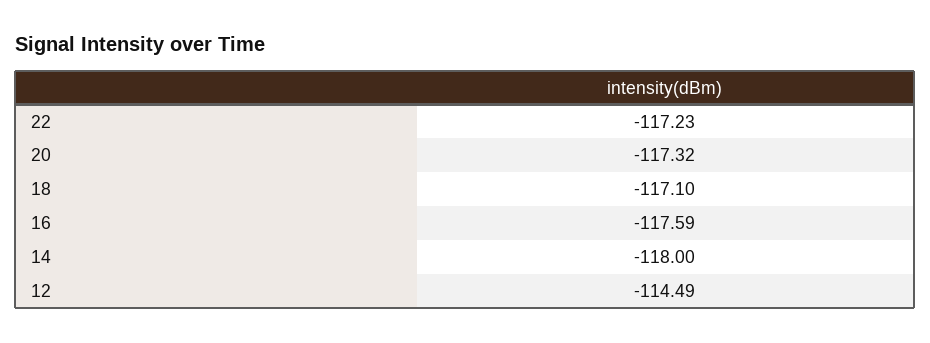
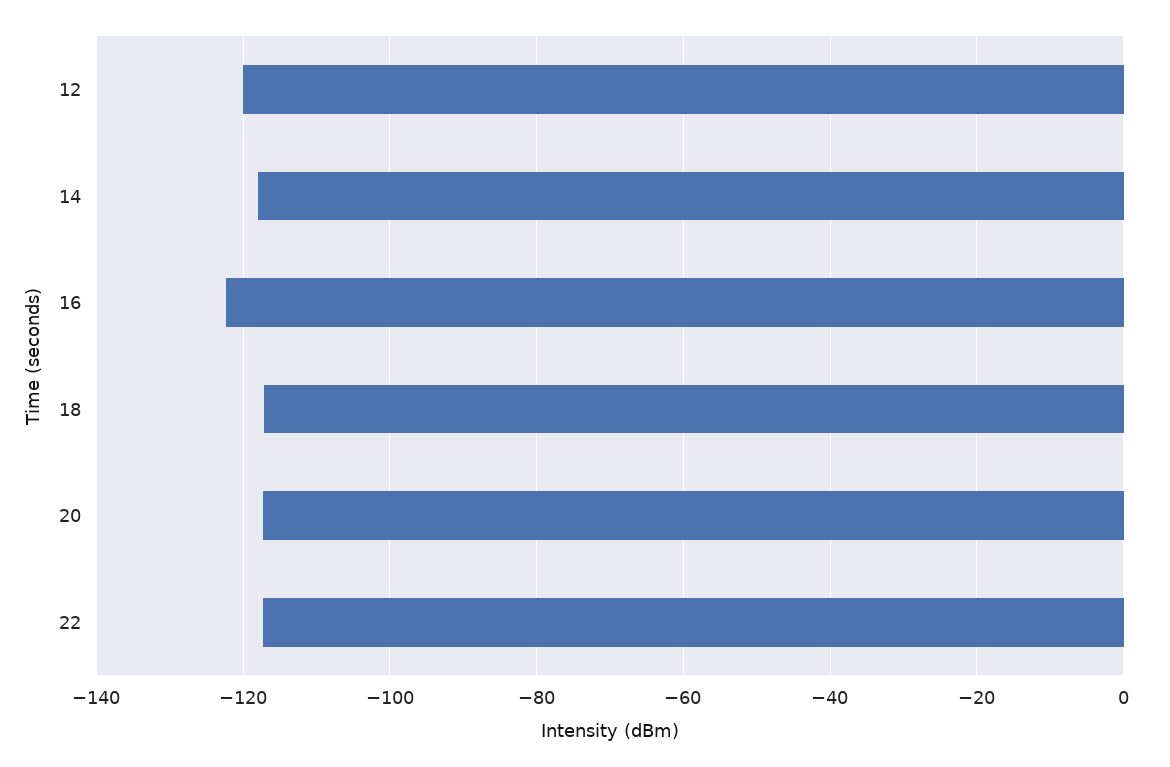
  {
    "22": -117.23,
    "20": -117.32,
    "18": -117.1,
-   "16": -117.59,
+   "16": -122,
    "14": -118,
-   "12": -114.49
+   "12": -120
  }

